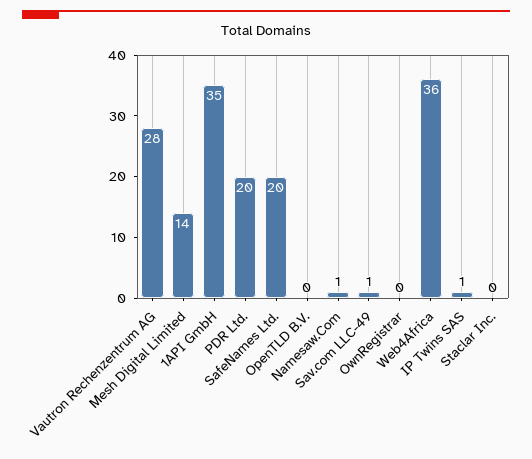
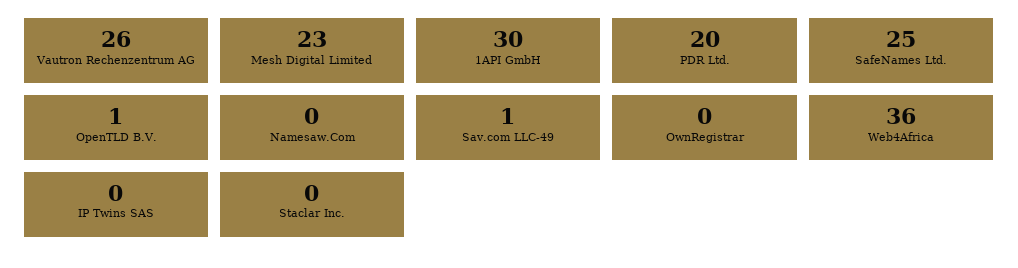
  {
-   "Vautron Rechenzentrum AG": 28,
+   "Vautron Rechenzentrum AG": 26,
-   "Mesh Digital Limited": 14,
+   "Mesh Digital Limited": 23,
-   "1API GmbH": 35,
+   "1API GmbH": 30,
    "PDR Ltd.": 20,
-   "SafeNames Ltd.": 20,
+   "SafeNames Ltd.": 25,
-   "OpenTLD B.V.": 0,
+   "OpenTLD B.V.": 1,
-   "Namesaw.Com": 1,
+   "Namesaw.Com": 0,
    "Sav.com LLC-49": 1,
    "OwnRegistrar": 0,
    "Web4Africa": 36,
-   "IP Twins SAS": 1,
+   "IP Twins SAS": 0,
    "Staclar Inc.": 0
  }

